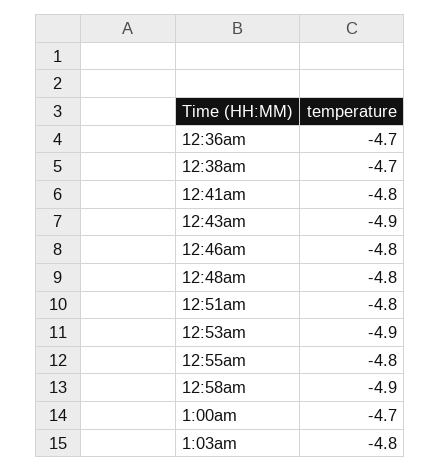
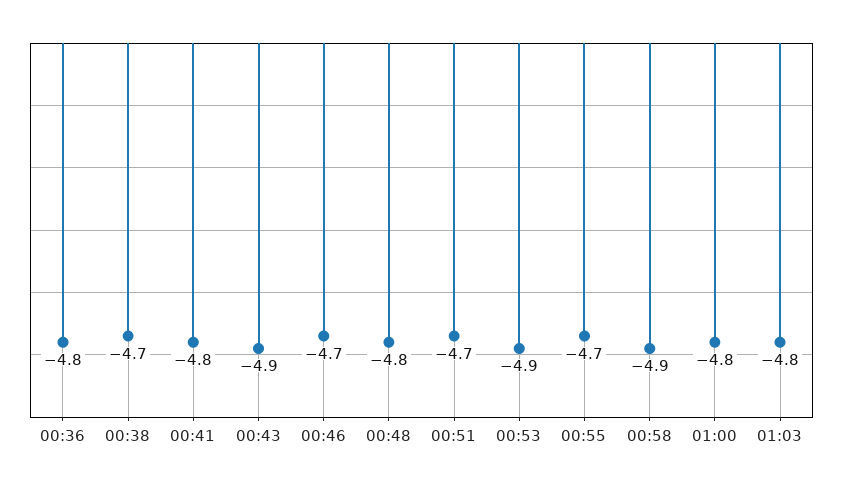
  {
-   "12:36am": -4.7,
+   "12:36am": -4.8,
    "12:38am": -4.7,
    "12:41am": -4.8,
    "12:43am": -4.9,
-   "12:46am": -4.8,
+   "12:46am": -4.7,
    "12:48am": -4.8,
-   "12:51am": -4.8,
+   "12:51am": -4.7,
    "12:53am": -4.9,
-   "12:55am": -4.8,
+   "12:55am": -4.7,
    "12:58am": -4.9,
-   "1:00am": -4.7,
+   "1:00am": -4.8,
    "1:03am": -4.8
  }

